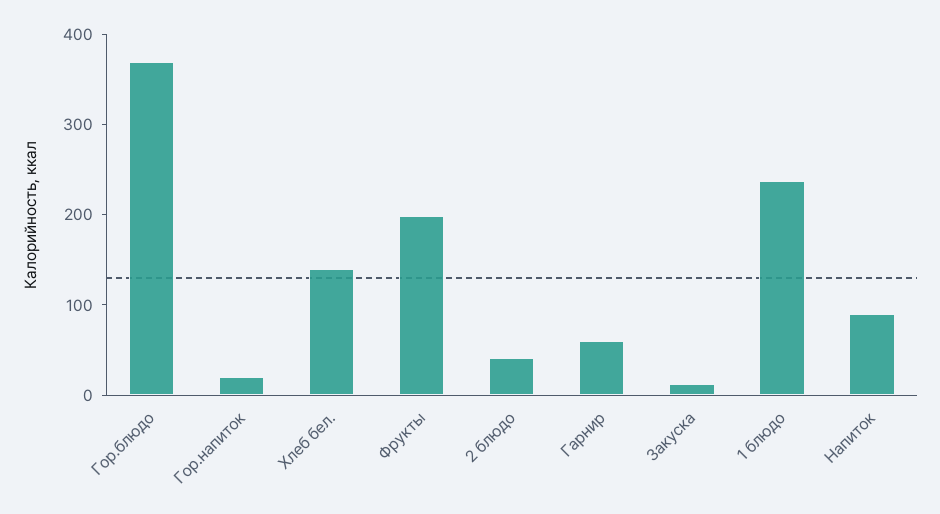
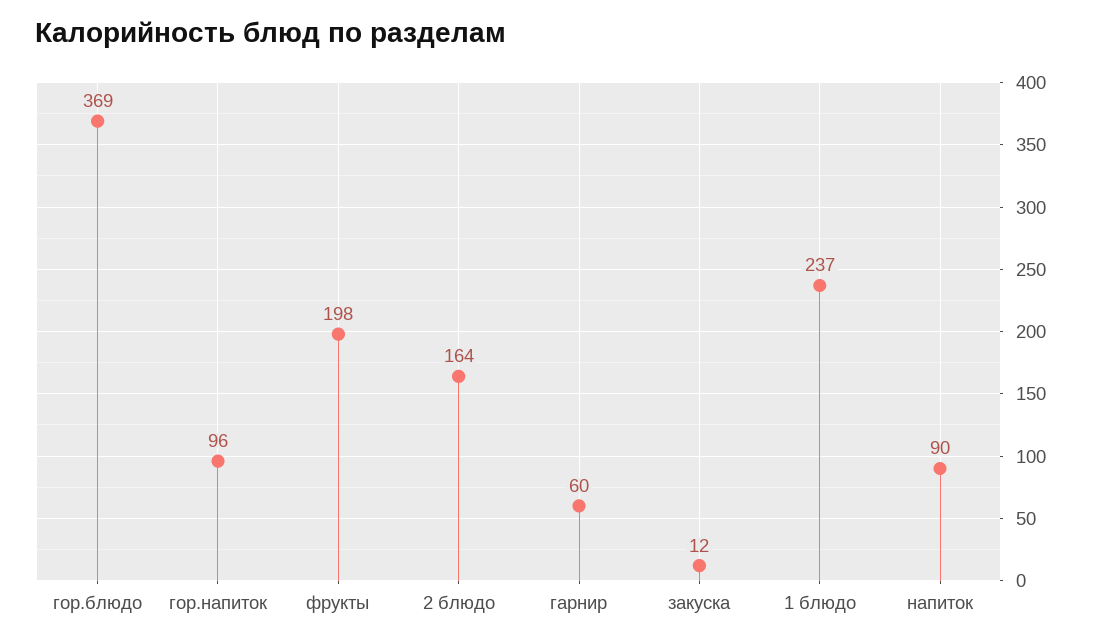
  {
    "Гор.блюдо": 369,
-   "Гор.напиток": 20,
+   "Гор.напиток": 96,
-   "Хлеб бел.": 140,
    "Фрукты": 198,
-   "2 блюдо": 40,
+   "2 блюдо": 164,
    "Гарнир": 60,
    "Закуска": 12,
    "1 блюдо": 237,
    "Напиток": 90
  }

